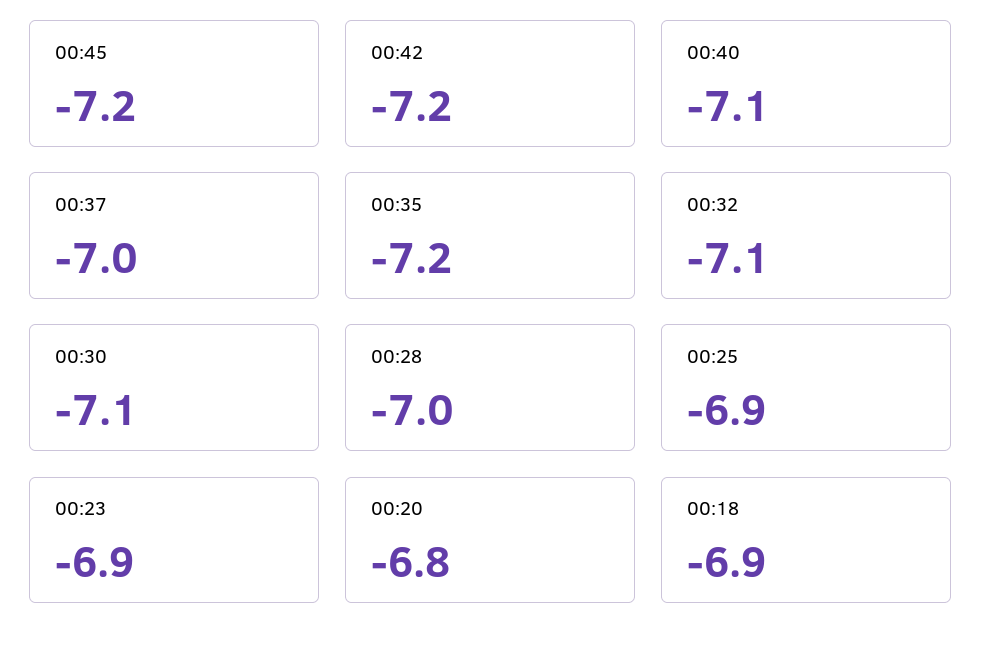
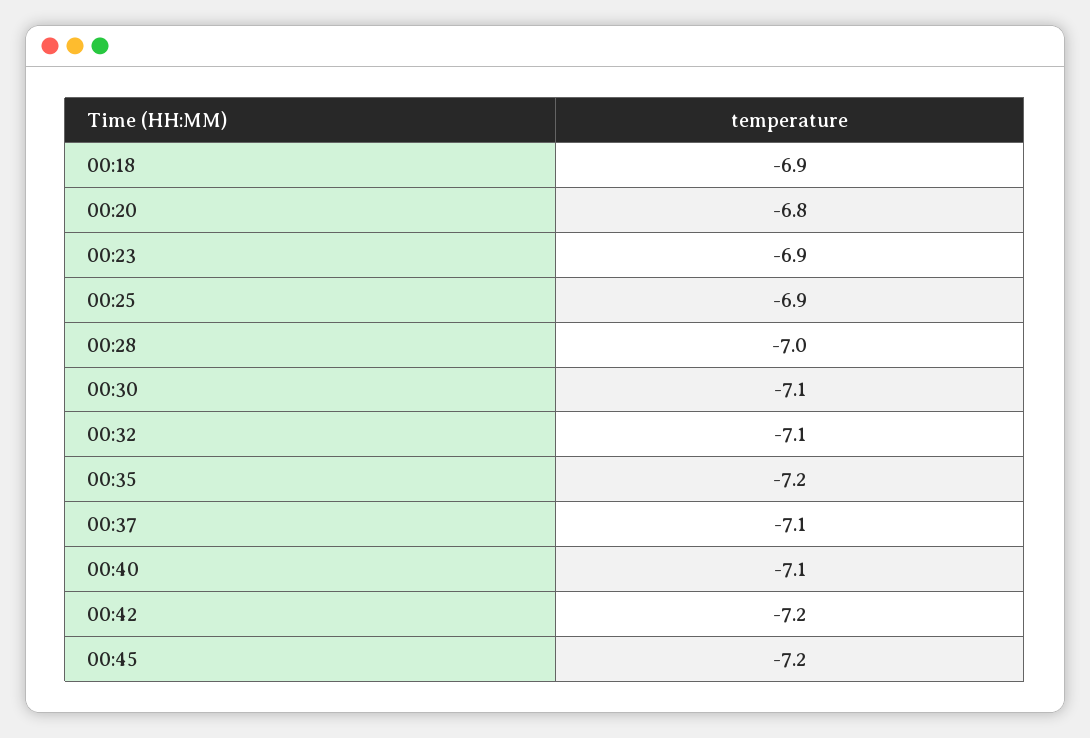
  {
    "00:45": -7.2,
    "00:42": -7.2,
    "00:40": -7.1,
-   "00:37": -7,
+   "00:37": -7.1,
    "00:35": -7.2,
    "00:32": -7.1,
    "00:30": -7.1,
    "00:28": -7,
    "00:25": -6.9,
    "00:23": -6.9,
    "00:20": -6.8,
    "00:18": -6.9
  }

